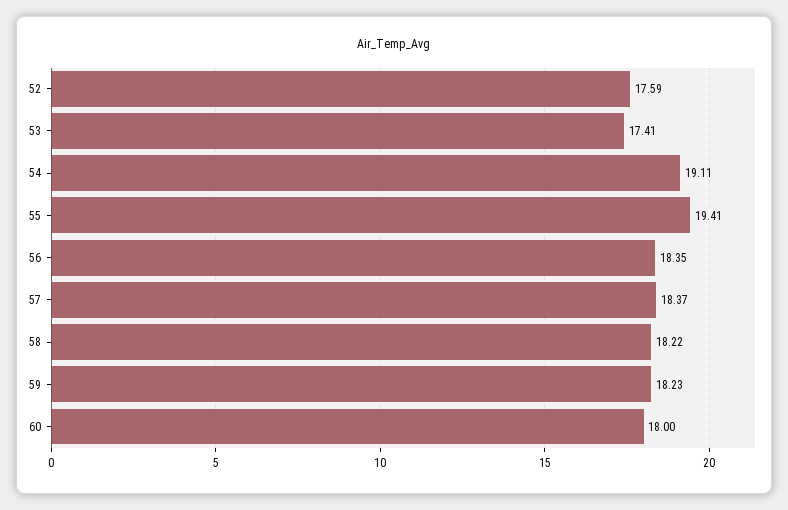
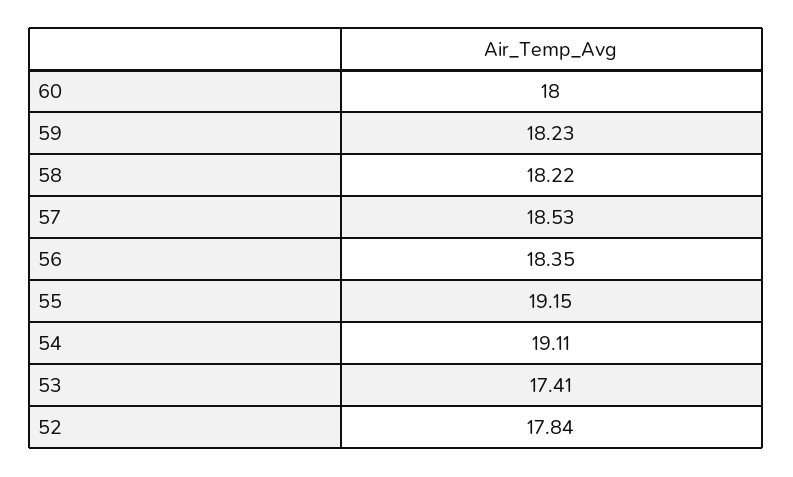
  {
-   "52": 17.59,
+   "52": 17.84,
    "53": 17.41,
    "54": 19.11,
-   "55": 19.41,
+   "55": 19.15,
    "56": 18.35,
-   "57": 18.37,
+   "57": 18.53,
    "58": 18.22,
    "59": 18.23,
    "60": 18
  }

